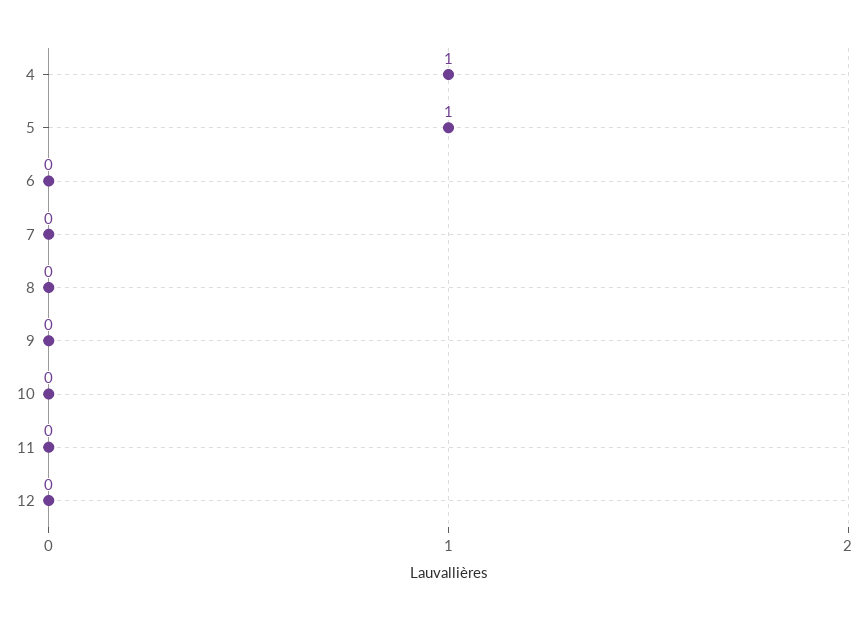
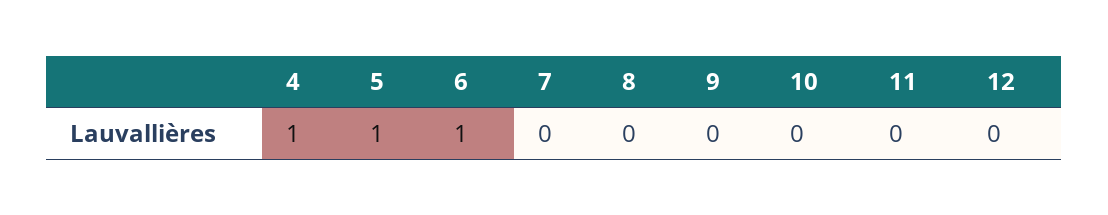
  {
    "4": 1,
    "5": 1,
-   "6": 0,
+   "6": 1,
    "7": 0,
    "8": 0,
    "9": 0,
    "10": 0,
    "11": 0,
    "12": 0
  }

